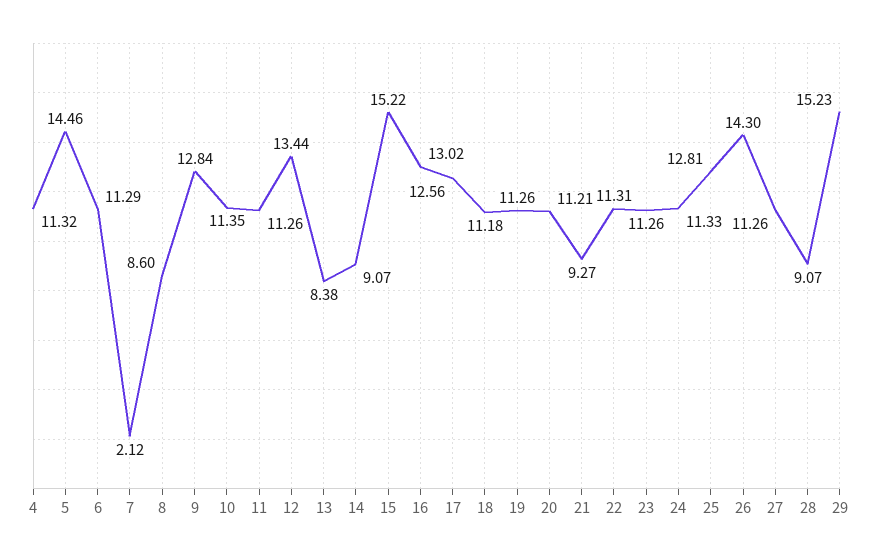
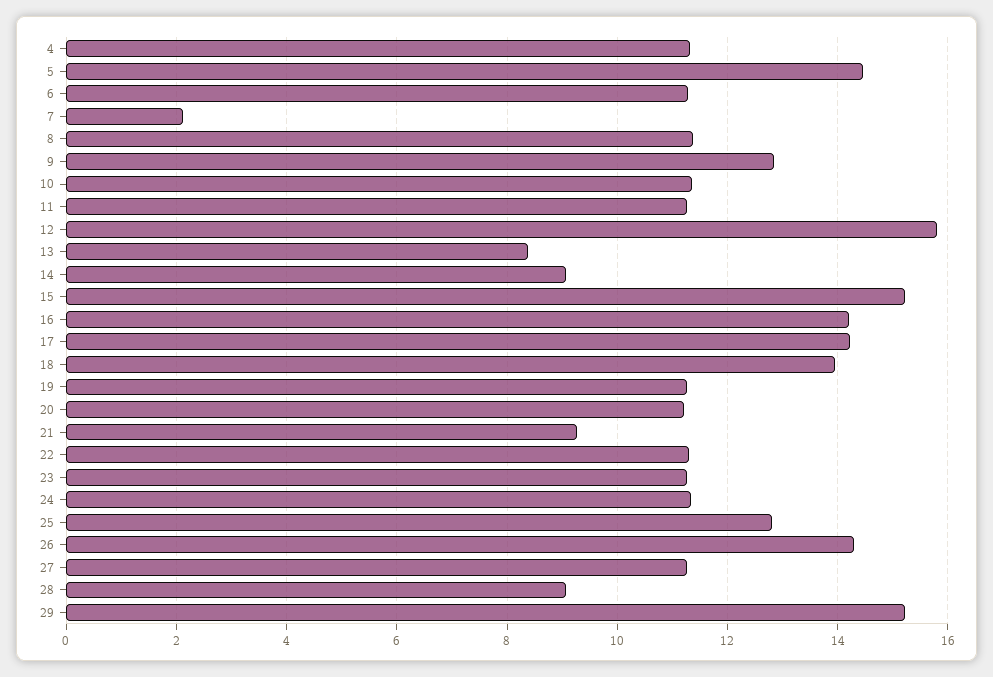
  {
    "4": 11.32,
    "5": 14.46,
    "6": 11.29,
    "7": 2.12,
-   "8": 8.6,
+   "8": 11.4,
    "9": 12.84,
    "10": 11.35,
    "11": 11.26,
-   "12": 13.44,
+   "12": 15.8,
    "13": 8.38,
    "14": 9.07,
    "15": 15.22,
-   "16": 13.02,
+   "16": 14.2,
-   "17": 12.56,
+   "17": 14.2,
-   "18": 11.18,
+   "18": 14,
    "19": 11.26,
    "20": 11.21,
    "21": 9.27,
    "22": 11.31,
    "23": 11.26,
    "24": 11.33,
    "25": 12.81,
    "26": 14.3,
    "27": 11.26,
    "28": 9.07,
    "29": 15.23
  }

